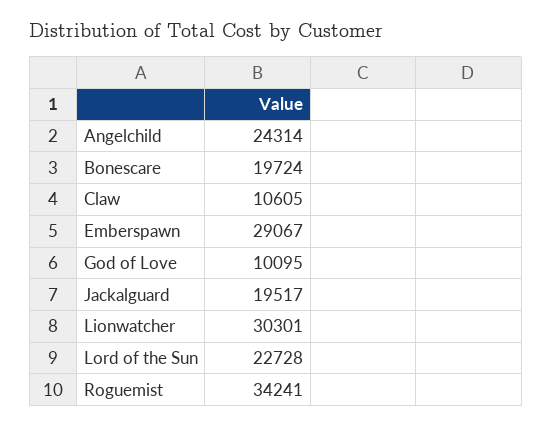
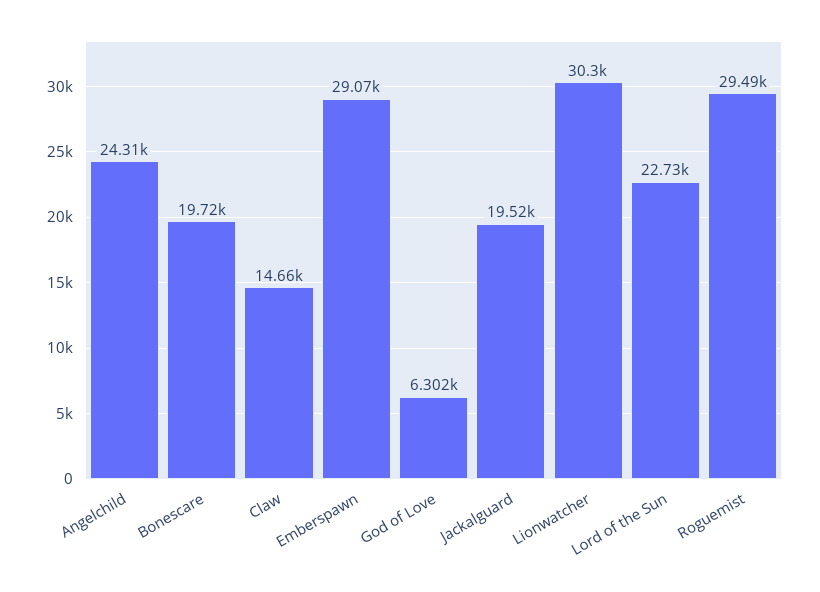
  {
    "Angelchild": 24314,
    "Bonescare": 19724,
-   "Claw": 10605,
+   "Claw": 14660,
    "Emberspawn": 29067,
-   "God of Love": 10095,
+   "God of Love": 6302,
    "Jackalguard": 19517,
    "Lionwatcher": 30301,
    "Lord of the Sun": 22728,
-   "Roguemist": 34241
+   "Roguemist": 29490
  }

